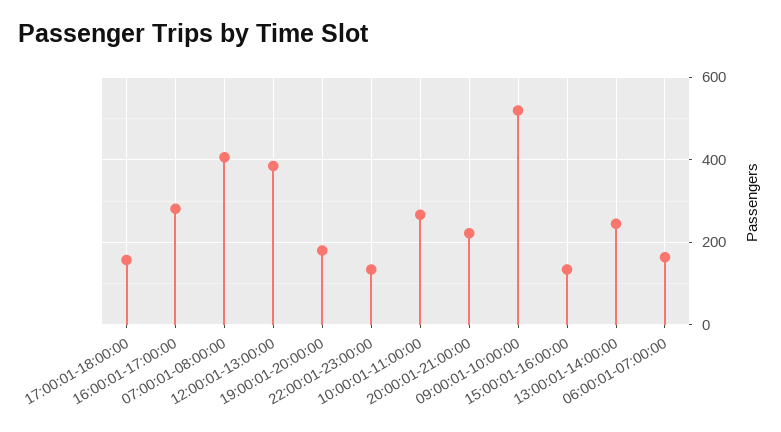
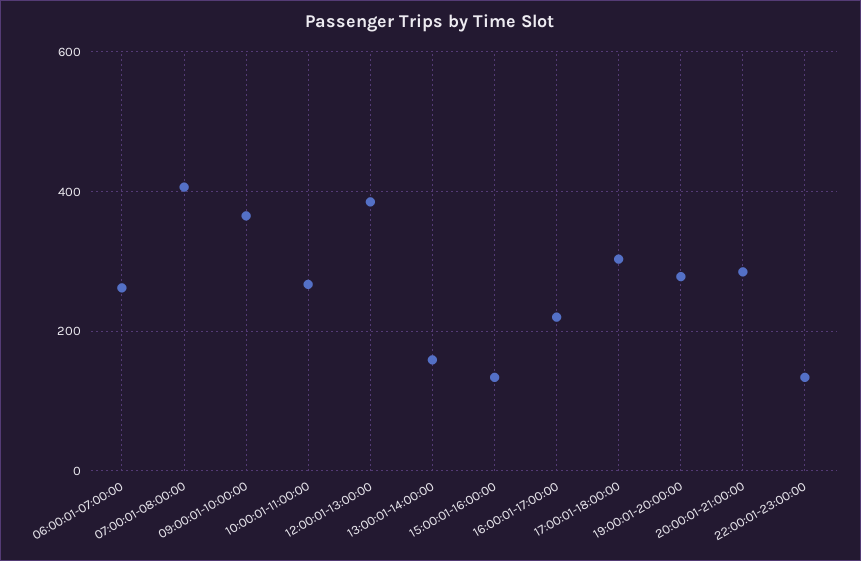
  {
-   "17:00:01-18:00:00": 160,
+   "17:00:01-18:00:00": 300,
-   "16:00:01-17:00:00": 280,
+   "16:00:01-17:00:00": 220,
    "07:00:01-08:00:00": 400,
    "12:00:01-13:00:00": 380,
-   "19:00:01-20:00:00": 180,
+   "19:00:01-20:00:00": 280,
    "22:00:01-23:00:00": 140,
    "10:00:01-11:00:00": 260,
-   "20:00:01-21:00:00": 220,
+   "20:00:01-21:00:00": 280,
-   "09:00:01-10:00:00": 520,
+   "09:00:01-10:00:00": 360,
    "15:00:01-16:00:00": 140,
-   "13:00:01-14:00:00": 240,
+   "13:00:01-14:00:00": 160,
-   "06:00:01-07:00:00": 160
+   "06:00:01-07:00:00": 260
  }

